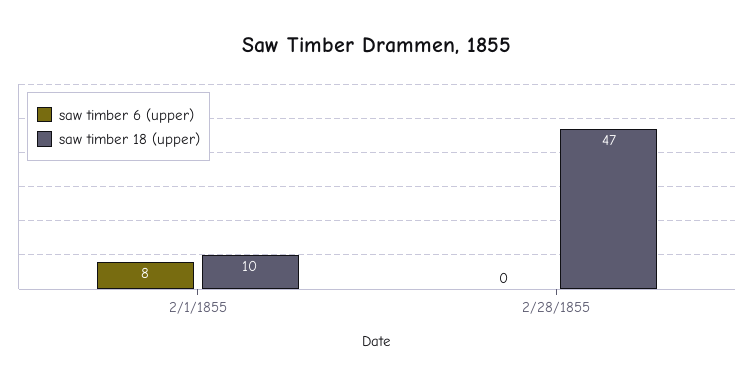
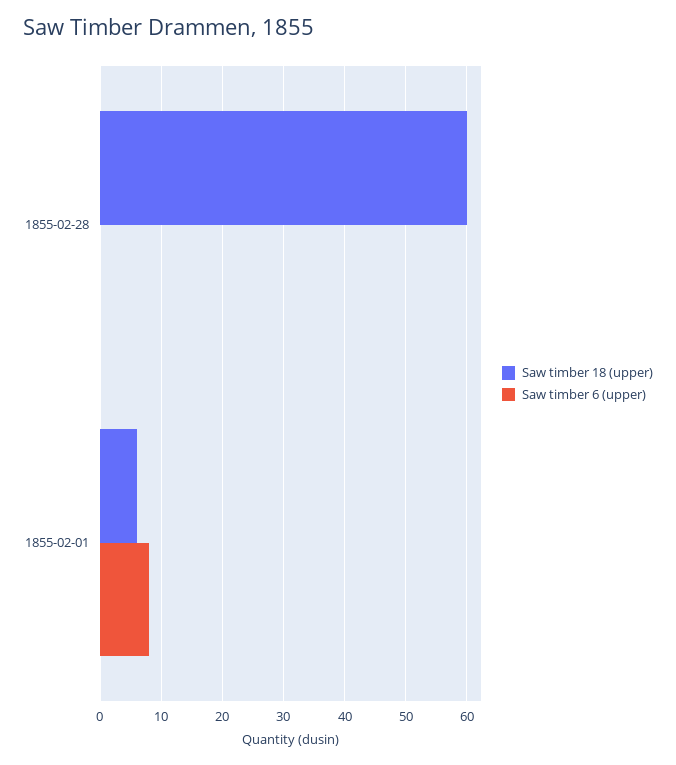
  {
    "saw timber 6 (upper)": {
      "2/1/1855": 8,
      "2/28/1855": 0
    },
    "saw timber 18 (upper)": {
-     "2/1/1855": 10,
+     "2/1/1855": 6,
-     "2/28/1855": 47
+     "2/28/1855": 60
    }
  }

